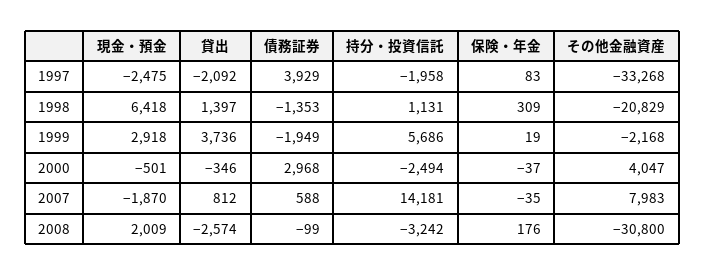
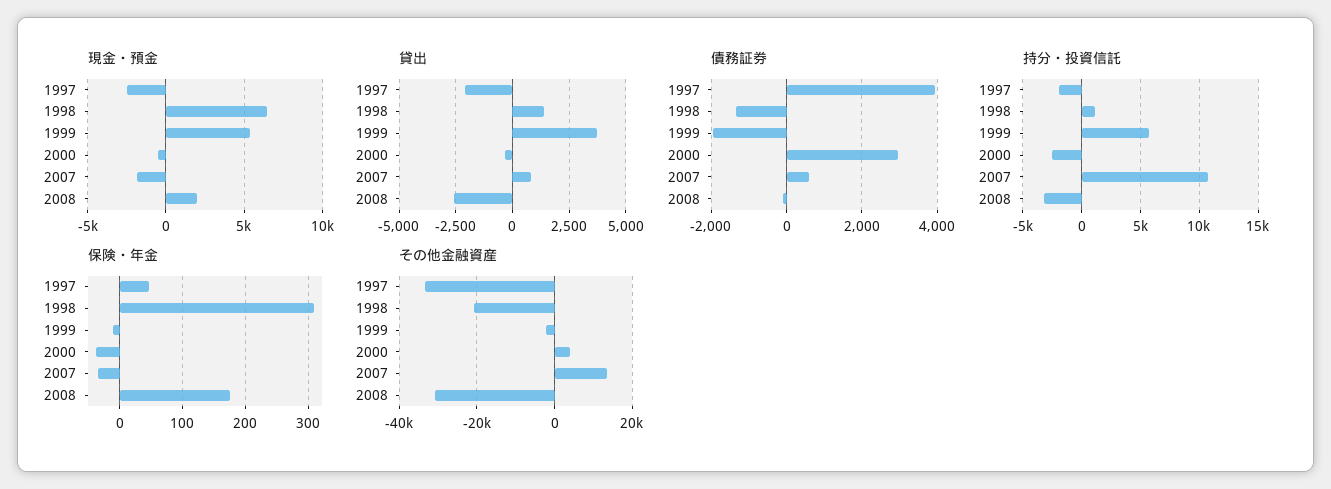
  {
    "現金・預金": {
      "1997": -2475,
      "1998": 6418,
-     "1999": 2918,
+     "1999": 5500,
      "2000": -501,
      "2007": -1870,
      "2008": 2009
    },
    "貸出": {
      "1997": -2092,
      "1998": 1397,
      "1999": 3736,
      "2000": -346,
      "2007": 812,
      "2008": -2574
    },
    "債務証券": {
      "1997": 3929,
      "1998": -1353,
      "1999": -1949,
      "2000": 2968,
      "2007": 588,
      "2008": -99
    },
    "持分・投資信託": {
      "1997": -1958,
      "1998": 1131,
      "1999": 5686,
      "2000": -2494,
-     "2007": 14181,
+     "2007": 11000,
      "2008": -3242
    },
    "保険・年金": {
-     "1997": 83,
+     "1997": 50,
      "1998": 309,
-     "1999": 19,
+     "1999": -10,
      "2000": -37,
      "2007": -35,
      "2008": 176
    },
    "その他金融資産": {
      "1997": -33268,
      "1998": -20829,
      "1999": -2168,
      "2000": 4047,
-     "2007": 7983,
+     "2007": 14000,
      "2008": -30800
    }
  }

